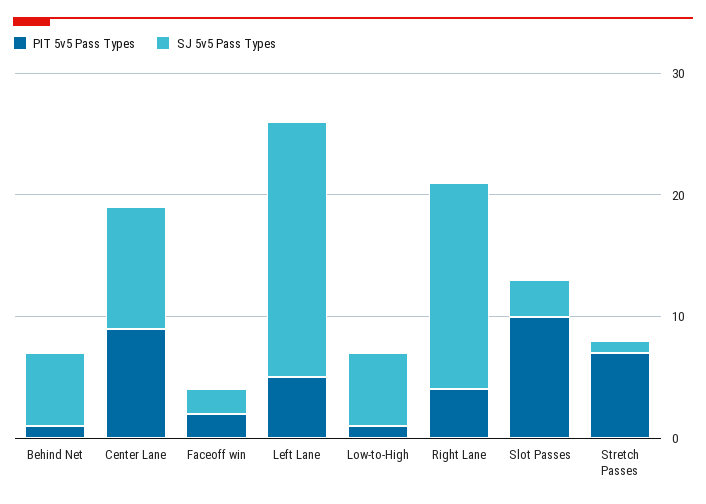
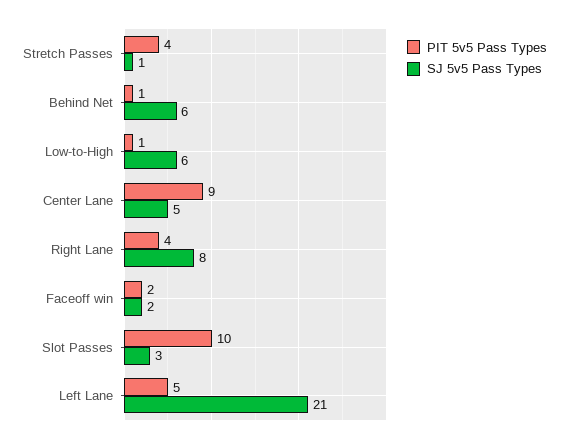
  {
    "PIT 5v5 Pass Types": {
      "Behind Net": 1,
      "Center Lane": 9,
      "Faceoff win": 2,
      "Left Lane": 5,
      "Low-to-High": 1,
      "Right Lane": 4,
      "Slot Passes": 10,
-     "Stretch Passes": 7
+     "Stretch Passes": 4
    },
    "SJ 5v5 Pass Types": {
      "Behind Net": 6,
-     "Center Lane": 10,
+     "Center Lane": 5,
      "Faceoff win": 2,
      "Left Lane": 21,
      "Low-to-High": 6,
-     "Right Lane": 17,
+     "Right Lane": 8,
      "Slot Passes": 3,
      "Stretch Passes": 1
    }
  }

